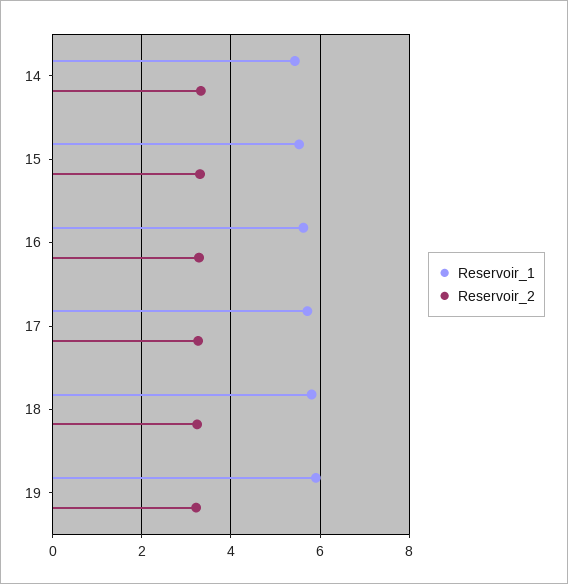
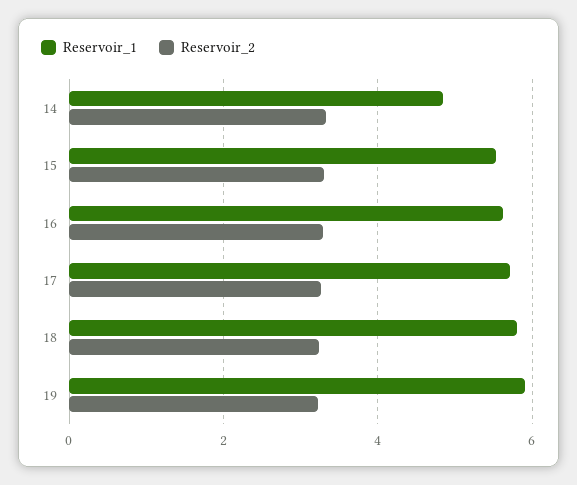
  {
    "Reservoir_1": {
-     "14": 5.4,
+     "14": 4.8,
      "15": 5.6,
      "16": 5.6,
      "17": 5.8,
      "18": 5.8,
      "19": 6
    },
    "Reservoir_2": {
      "14": 3.4,
      "15": 3.4,
      "16": 3.2,
      "17": 3.2,
      "18": 3.2,
      "19": 3.2
    }
  }

